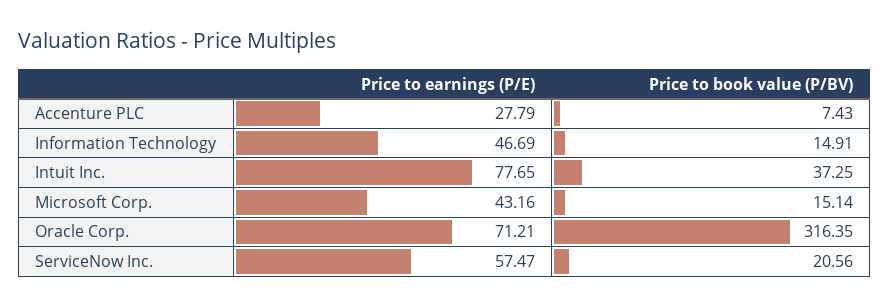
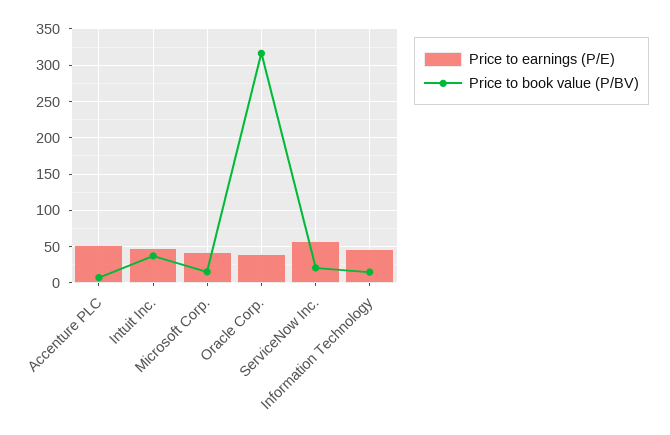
  {
    "Price to earnings (P/E)": {
-     "Accenture PLC": 27.79,
+     "Accenture PLC": 50,
      "Information Technology": 46.69,
-     "Intuit Inc.": 77.65,
+     "Intuit Inc.": 50,
      "Microsoft Corp.": 43.16,
-     "Oracle Corp.": 71.21,
+     "Oracle Corp.": 40,
      "ServiceNow Inc.": 57.47
    },
    "Price to book value (P/BV)": {
      "Accenture PLC": 7.43,
      "Information Technology": 14.91,
      "Intuit Inc.": 37.25,
      "Microsoft Corp.": 15.14,
      "Oracle Corp.": 316.35,
      "ServiceNow Inc.": 20.56
    }
  }

